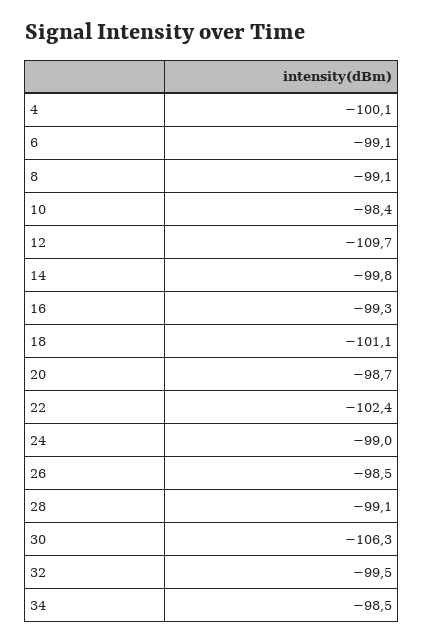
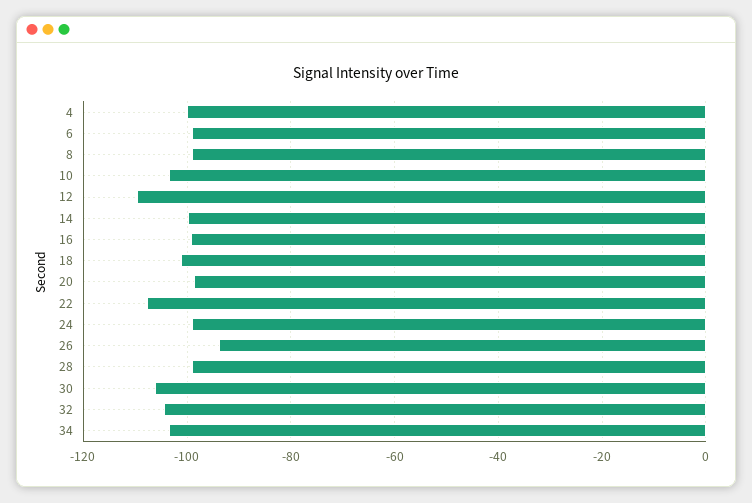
  {
    "4": -100.1,
    "6": -99.1,
    "8": -99.1,
-   "10": -98.4,
+   "10": -104,
    "12": -109.7,
    "14": -99.8,
    "16": -99.3,
    "18": -101.1,
    "20": -98.7,
-   "22": -102.4,
+   "22": -108,
    "24": -99,
-   "26": -98.5,
+   "26": -94,
    "28": -99.1,
    "30": -106.3,
-   "32": -99.5,
+   "32": -104,
-   "34": -98.5
+   "34": -104
  }

